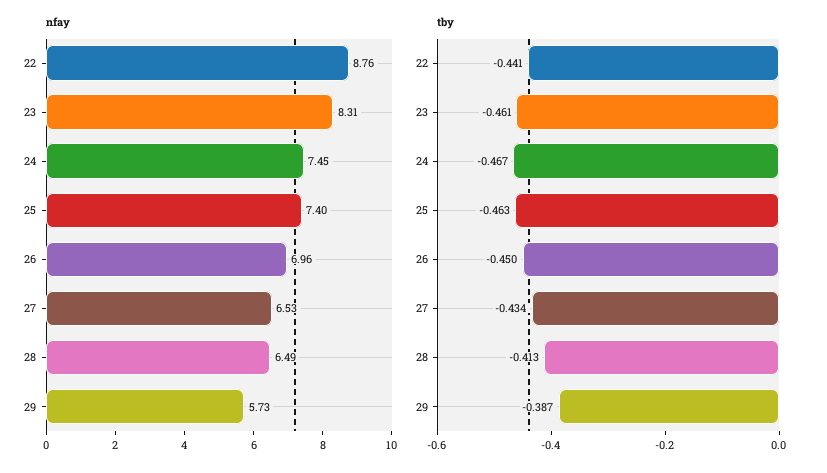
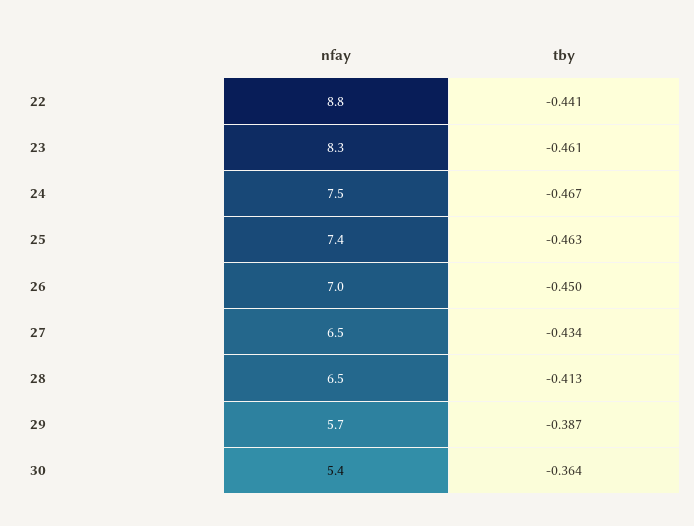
  {
    "nfay": {
      "22": 8.76,
      "23": 8.31,
      "24": 7.45,
      "25": 7.4,
      "26": 6.96,
      "27": 6.53,
      "28": 6.49,
-     "29": 5.73
+     "29": 5.73,
+     "30": 5.4
    },
    "tby": {
      "22": -0.441,
      "23": -0.461,
      "24": -0.467,
      "25": -0.463,
      "26": -0.45,
      "27": -0.434,
      "28": -0.413,
-     "29": -0.387
+     "29": -0.387,
+     "30": -0.364
    }
  }

